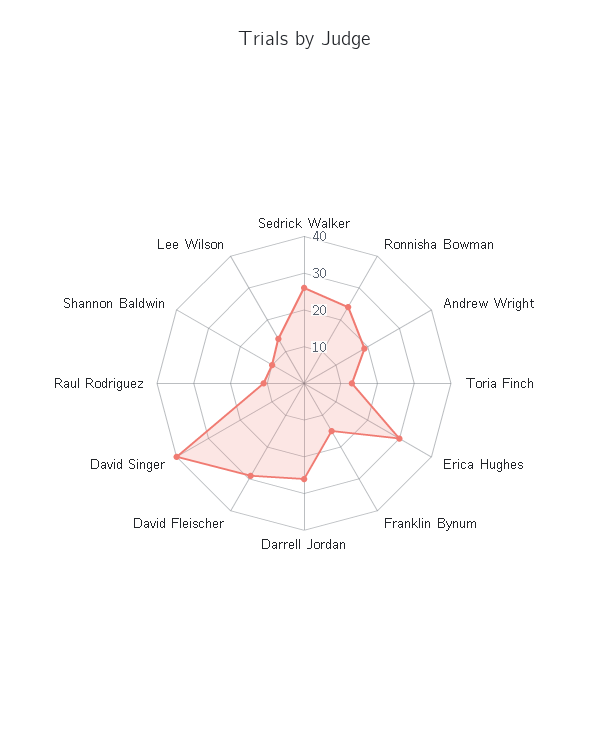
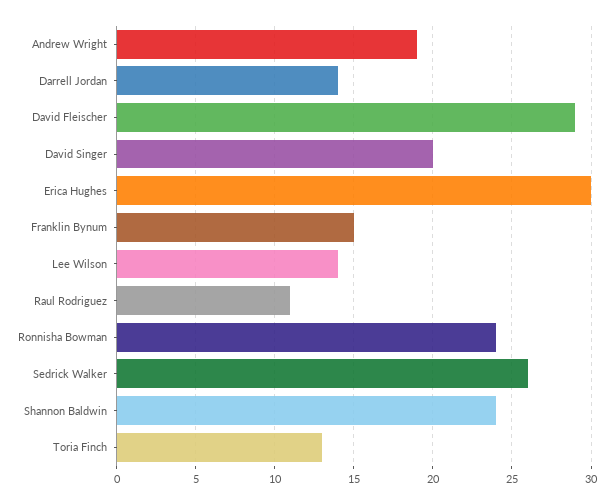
  {
    "Sedrick Walker": 26,
    "Ronnisha Bowman": 24,
    "Andrew Wright": 19,
    "Toria Finch": 13,
    "Erica Hughes": 30,
    "Franklin Bynum": 15,
-   "Darrell Jordan": 25,
+   "Darrell Jordan": 14,
    "David Fleischer": 29,
-   "David Singer": 40,
+   "David Singer": 20,
    "Raul Rodriguez": 11,
-   "Shannon Baldwin": 10,
+   "Shannon Baldwin": 24,
    "Lee Wilson": 14
  }

